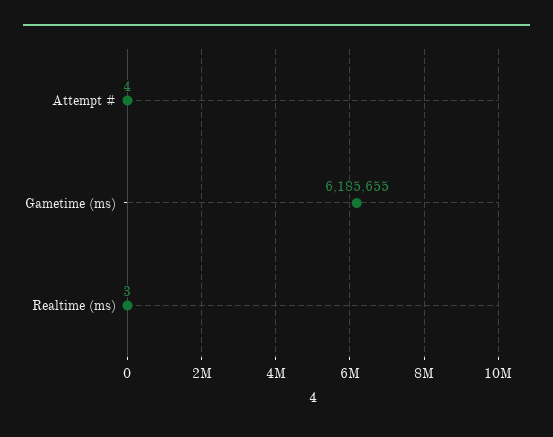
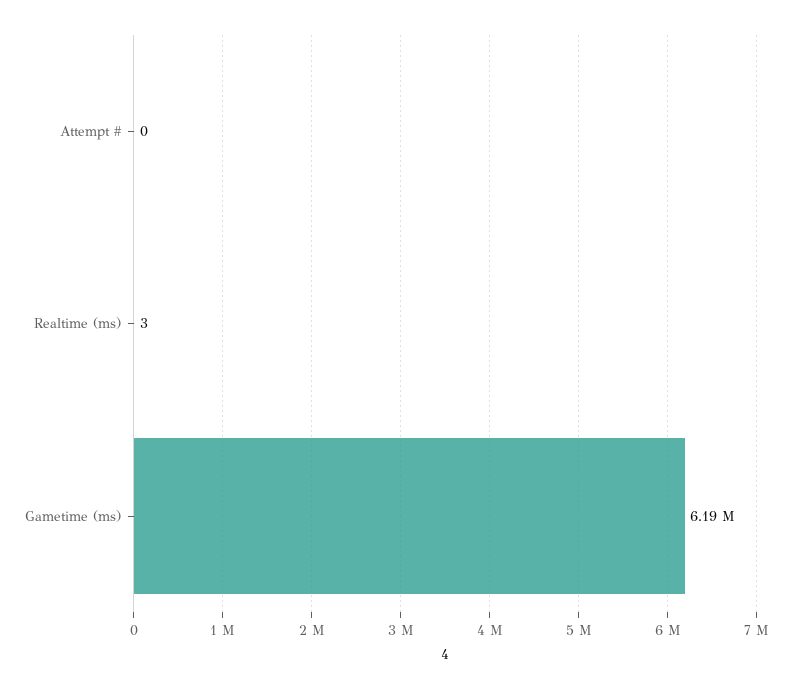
  {
-   "Attempt #": 4,
+   "Attempt #": 0,
    "Gametime (ms)": 6185655,
    "Realtime (ms)": 3
  }

